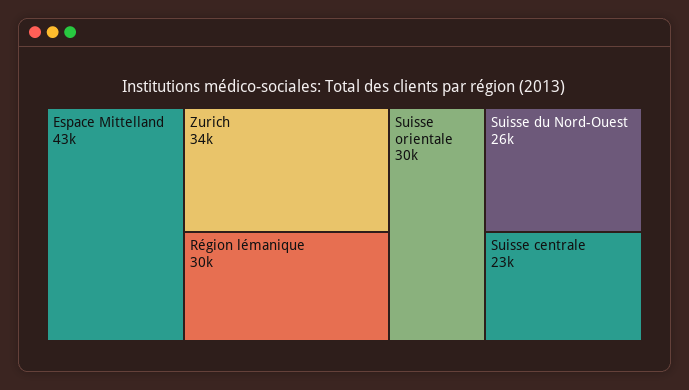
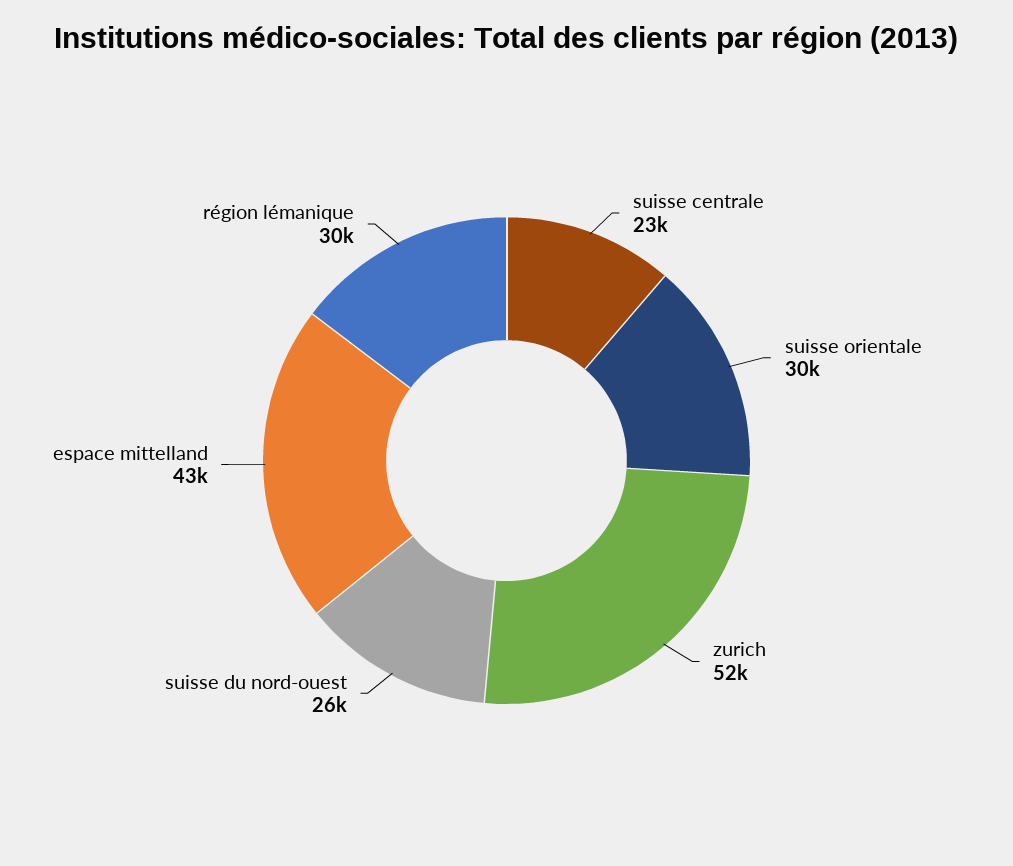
  {
    "Espace Mittelland": 43000,
-   "Zurich": 34000,
+   "Zurich": 52000,
    "Région lémanique": 30000,
    "Suisse orientale": 30000,
    "Suisse du Nord-Ouest": 26000,
    "Suisse centrale": 23000
  }

